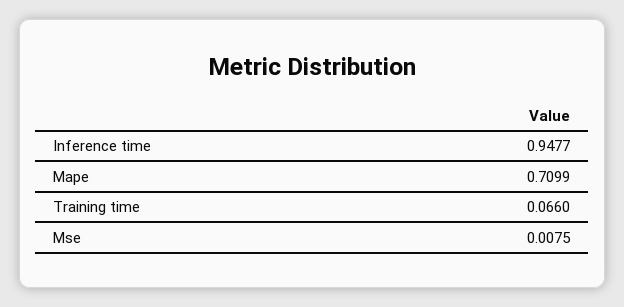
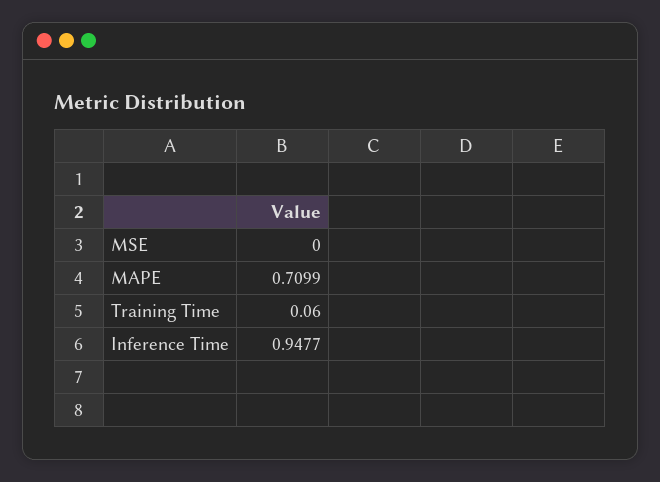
  {
    "Inference time": 0.9477,
    "Mape": 0.7099,
-   "Training time": 0.066,
+   "Training time": 0.06,
-   "Mse": 0.0075
+   "Mse": 0
  }

